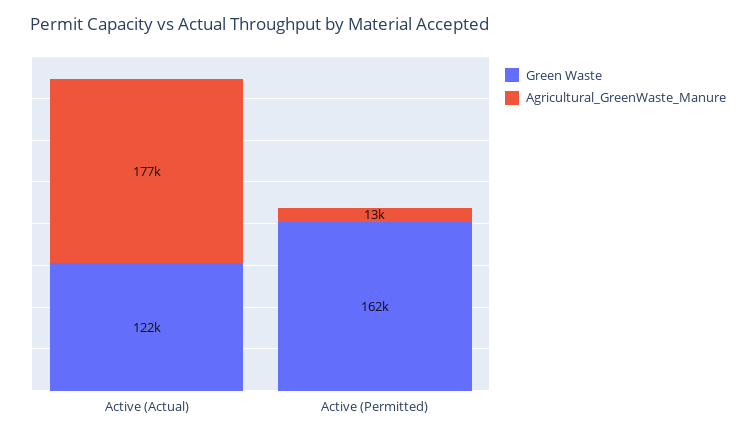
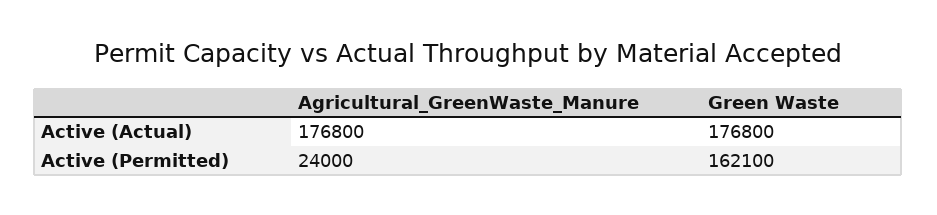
  {
    "Green Waste": {
-     "Active (Actual)": 122000,
+     "Active (Actual)": 176800,
      "Active (Permitted)": 162100
    },
    "Agricultural_GreenWaste_Manure": {
      "Active (Actual)": 176800,
-     "Active (Permitted)": 13000
+     "Active (Permitted)": 24000
    }
  }

